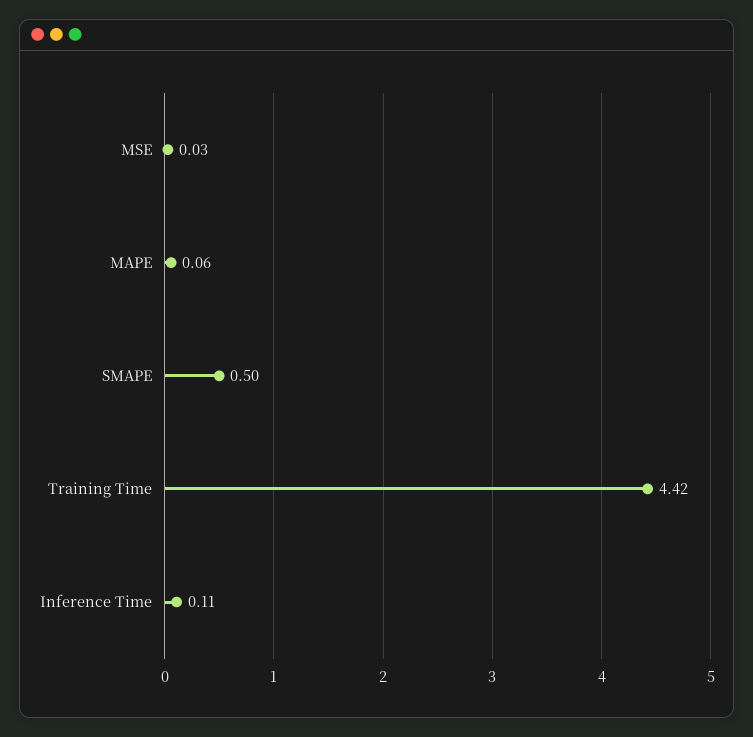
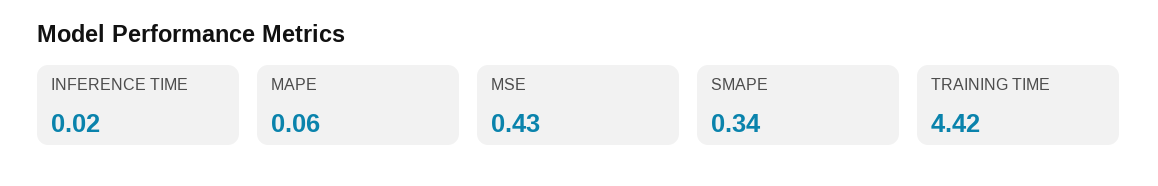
  {
-   "MSE": 0.03,
+   "MSE": 0.43,
    "MAPE": 0.06,
-   "SMAPE": 0.5,
+   "SMAPE": 0.34,
    "Training Time": 4.42,
-   "Inference Time": 0.11
+   "Inference Time": 0.02
  }

